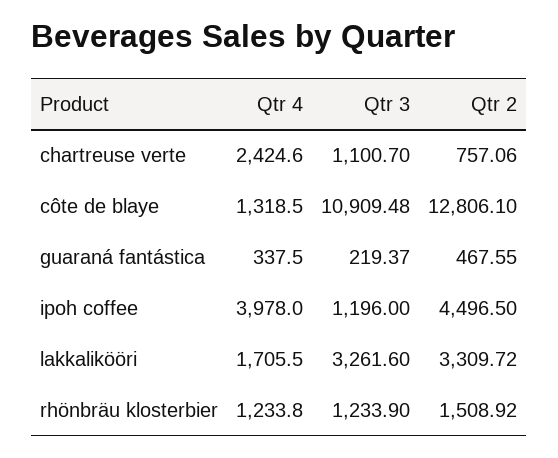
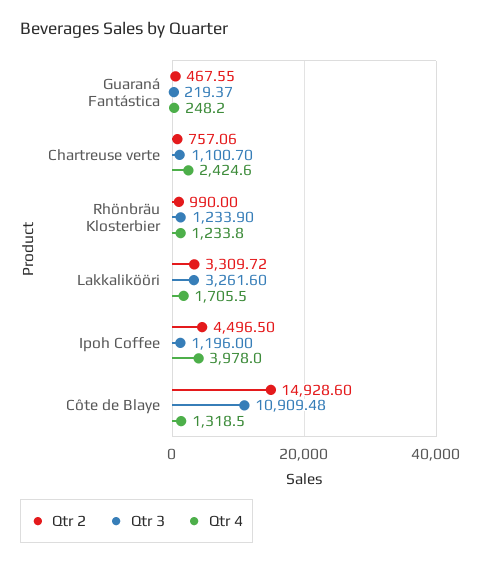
  {
    "Qtr 4": {
      "chartreuse verte": 2424.6,
      "côte de blaye": 1318.5,
-     "guaraná fantástica": 337.5,
+     "guaraná fantástica": 248.2,
      "ipoh coffee": 3978,
      "lakkalikööri": 1705.5,
      "rhönbräu klosterbier": 1233.8
    },
    "Qtr 3": {
      "chartreuse verte": 1100.7,
      "côte de blaye": 10909.48,
      "guaraná fantástica": 219.37,
      "ipoh coffee": 1196,
      "lakkalikööri": 3261.6,
      "rhönbräu klosterbier": 1233.9
    },
    "Qtr 2": {
      "chartreuse verte": 757.06,
-     "côte de blaye": 12806.1,
+     "côte de blaye": 14928.6,
      "guaraná fantástica": 467.55,
      "ipoh coffee": 4496.5,
      "lakkalikööri": 3309.72,
-     "rhönbräu klosterbier": 1508.92
+     "rhönbräu klosterbier": 990
    }
  }

